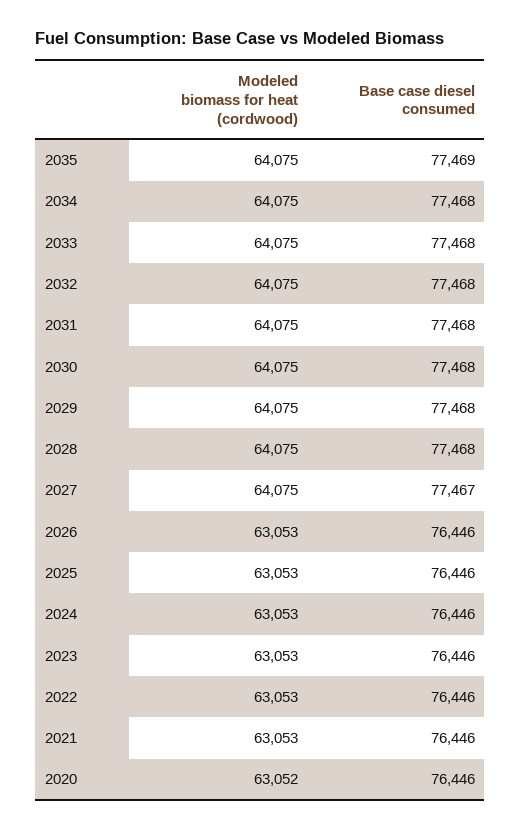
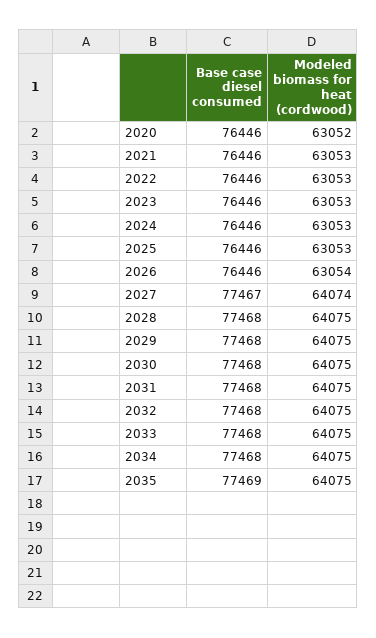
  {
    "Modeled biomass for heat (cordwood)": {
      "2035": 64075,
      "2034": 64075,
      "2033": 64075,
      "2032": 64075,
      "2031": 64075,
      "2030": 64075,
      "2029": 64075,
      "2028": 64075,
-     "2027": 64075,
+     "2027": 64074,
-     "2026": 63053,
+     "2026": 63054,
      "2025": 63053,
      "2024": 63053,
      "2023": 63053,
      "2022": 63053,
      "2021": 63053,
      "2020": 63052
    },
    "Base case diesel consumed": {
      "2035": 77469,
      "2034": 77468,
      "2033": 77468,
      "2032": 77468,
      "2031": 77468,
      "2030": 77468,
      "2029": 77468,
      "2028": 77468,
      "2027": 77467,
      "2026": 76446,
      "2025": 76446,
      "2024": 76446,
      "2023": 76446,
      "2022": 76446,
      "2021": 76446,
      "2020": 76446
    }
  }

